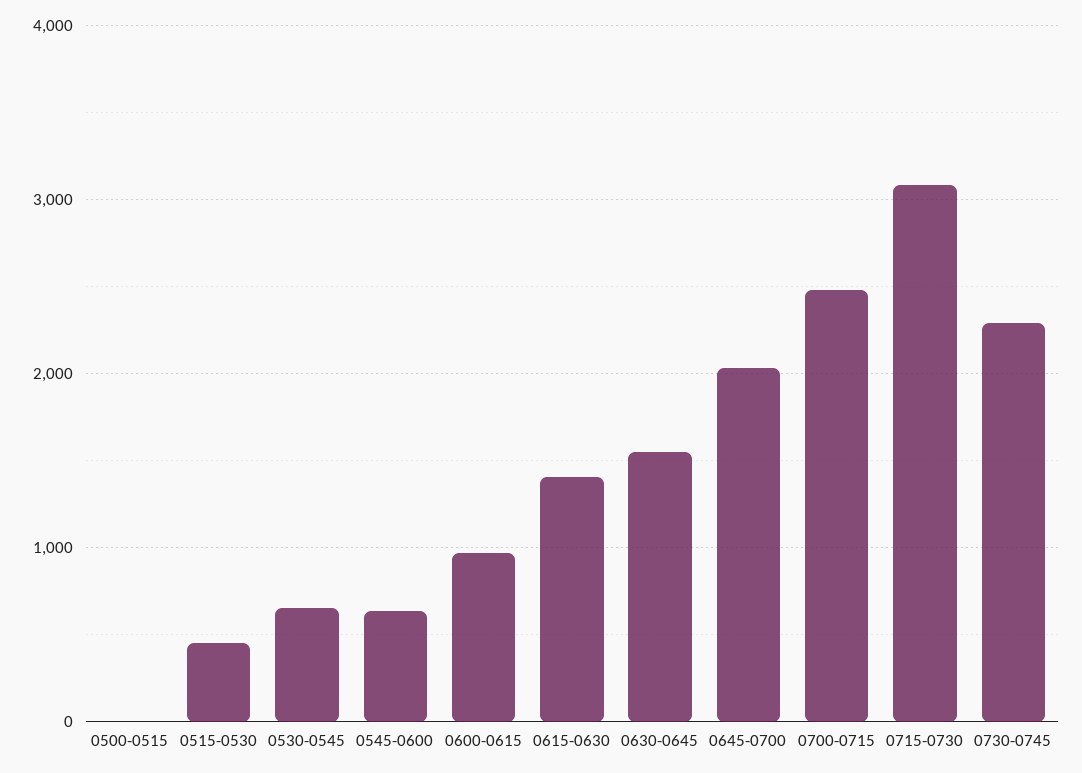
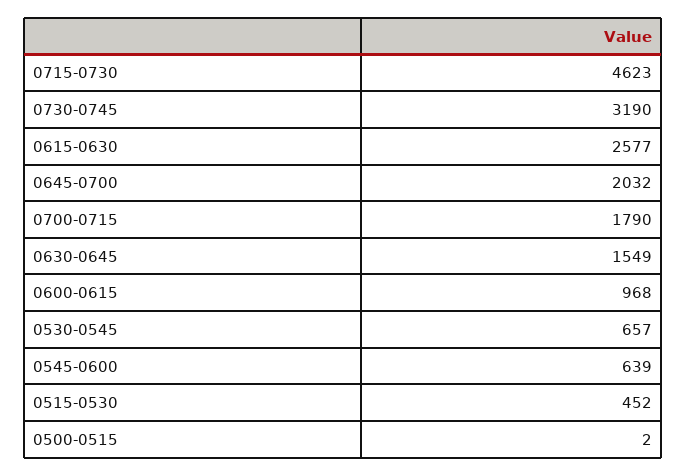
  {
    "0500-0515": 2,
    "0515-0530": 452,
    "0530-0545": 657,
    "0545-0600": 639,
    "0600-0615": 968,
-   "0615-0630": 1400,
+   "0615-0630": 2577,
    "0630-0645": 1549,
    "0645-0700": 2032,
-   "0700-0715": 2500,
+   "0700-0715": 1790,
-   "0715-0730": 3100,
+   "0715-0730": 4623,
-   "0730-0745": 2300
+   "0730-0745": 3190
  }

